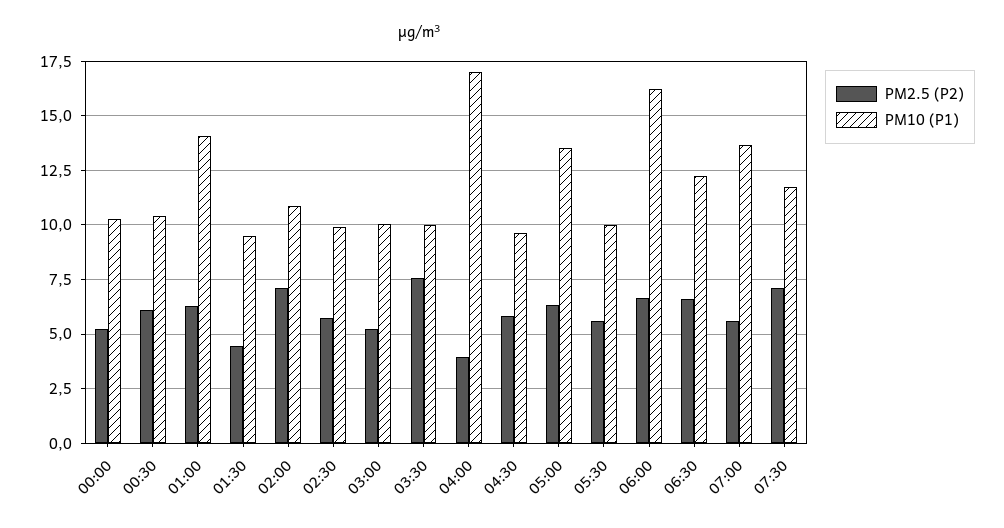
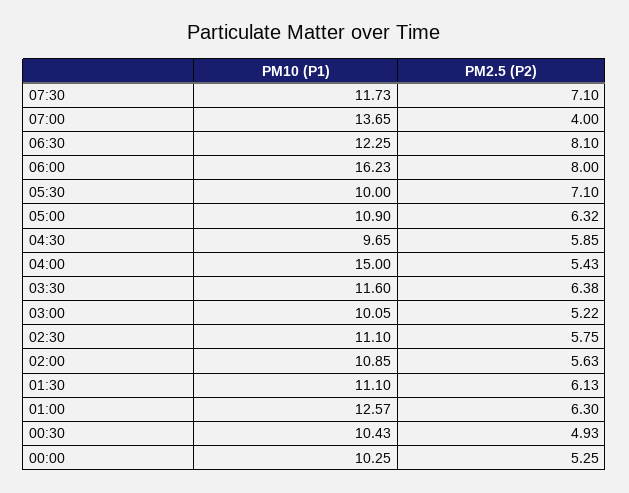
  {
    "PM2.5 (P2)": {
      "00:00": 5.25,
-     "00:30": 6,
+     "00:30": 4.93,
      "01:00": 6.3,
-     "01:30": 4.5,
+     "01:30": 6.13,
-     "02:00": 7,
+     "02:00": 5.63,
      "02:30": 5.75,
      "03:00": 5.22,
-     "03:30": 7.5,
+     "03:30": 6.38,
-     "04:00": 4,
+     "04:00": 5.43,
      "04:30": 5.85,
      "05:00": 6.32,
-     "05:30": 5.5,
+     "05:30": 7.1,
-     "06:00": 6.5,
+     "06:00": 8,
-     "06:30": 6.5,
+     "06:30": 8.1,
-     "07:00": 5.5,
+     "07:00": 4,
      "07:30": 7.1
    },
    "PM10 (P1)": {
      "00:00": 10.25,
      "00:30": 10.43,
-     "01:00": 14,
+     "01:00": 12.57,
-     "01:30": 9.5,
+     "01:30": 11.1,
      "02:00": 10.85,
-     "02:30": 10,
+     "02:30": 11.1,
      "03:00": 10.05,
-     "03:30": 10,
+     "03:30": 11.6,
-     "04:00": 17,
+     "04:00": 15,
      "04:30": 9.65,
-     "05:00": 13.5,
+     "05:00": 10.9,
      "05:30": 10,
      "06:00": 16.23,
      "06:30": 12.25,
      "07:00": 13.65,
      "07:30": 11.73
    }
  }

